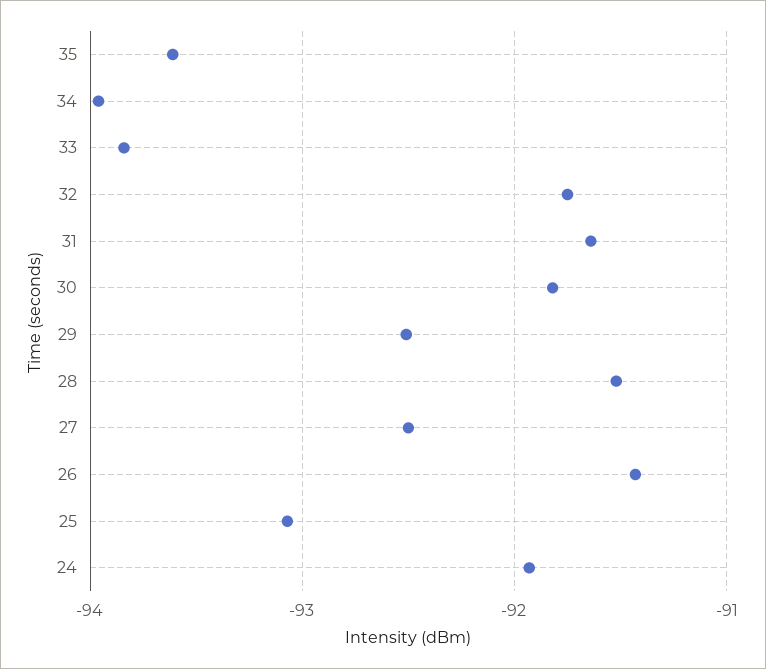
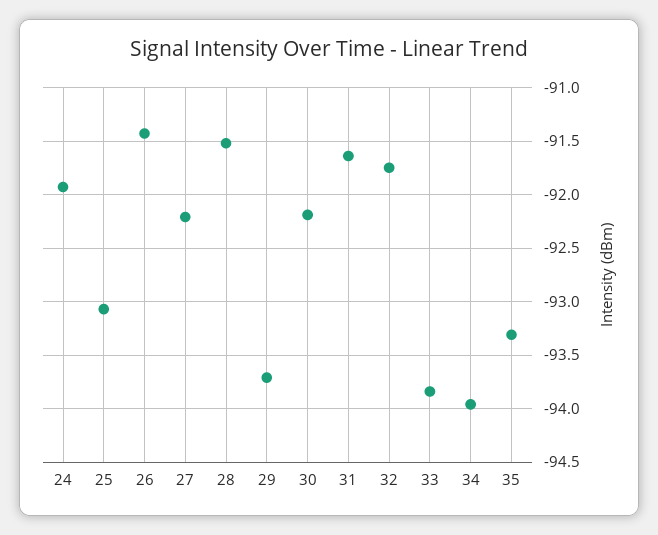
  {
-   "35": -93.6,
+   "35": -93.3,
    "34": -94,
    "33": -93.8,
    "32": -91.8,
    "31": -91.6,
-   "30": -91.8,
+   "30": -92.2,
-   "29": -92.5,
+   "29": -93.7,
    "28": -91.5,
-   "27": -92.5,
+   "27": -92.2,
    "26": -91.4,
    "25": -93.1,
    "24": -91.9
  }

